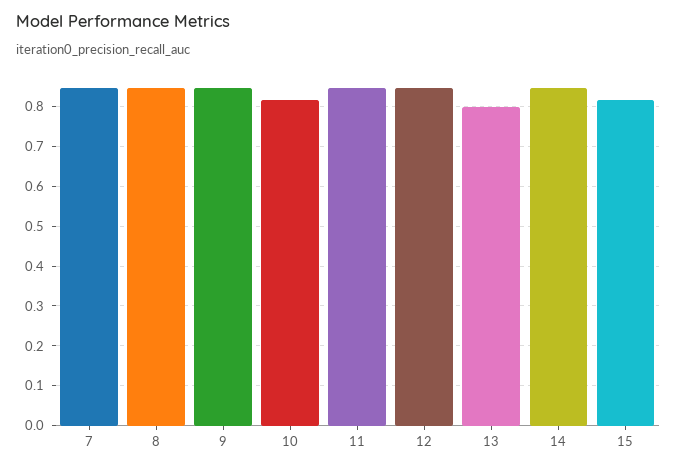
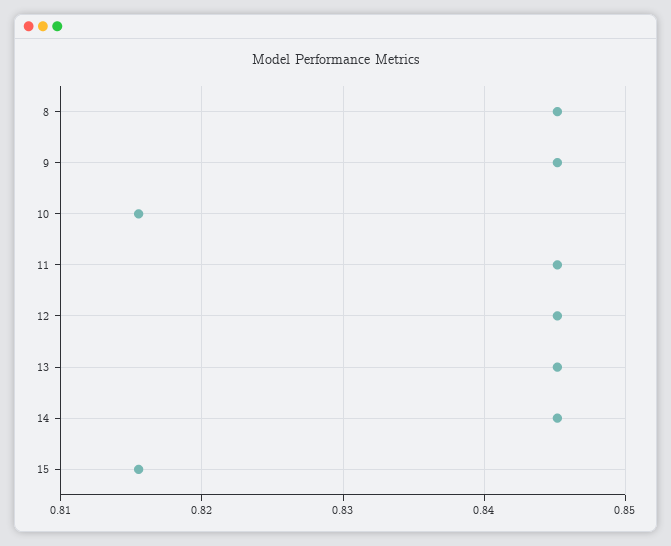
  {
-   "7": 0.84,
    "8": 0.845,
    "9": 0.845,
    "10": 0.816,
    "11": 0.845,
    "12": 0.845,
-   "13": 0.8,
+   "13": 0.845,
    "14": 0.845,
    "15": 0.816
  }

